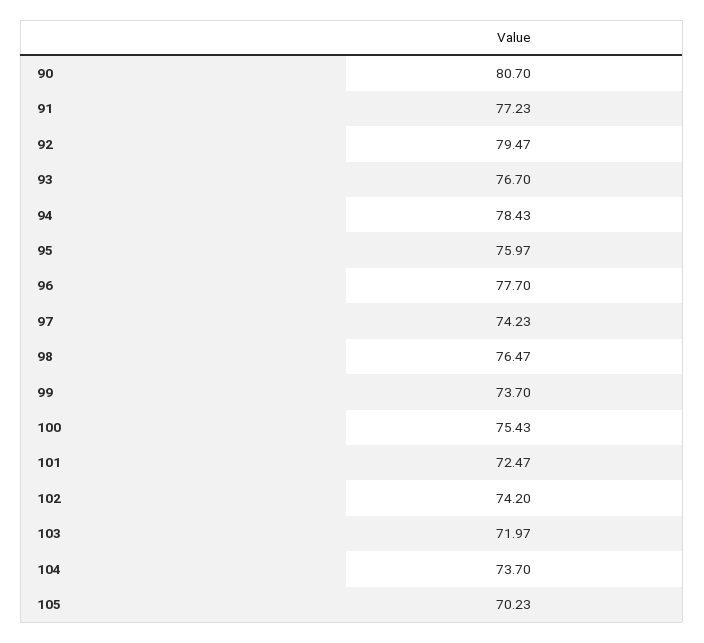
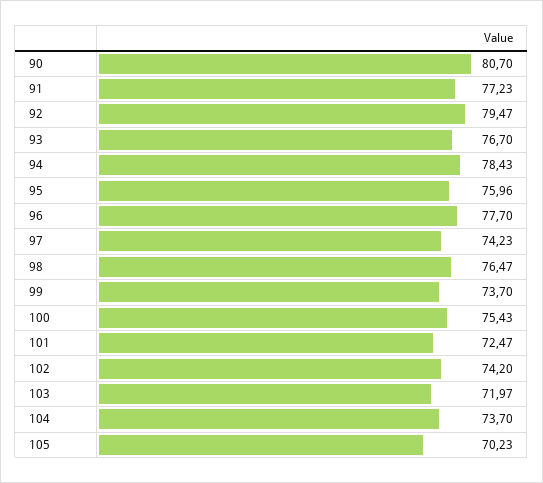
  {
    "90": 80.7,
    "91": 77.23,
    "92": 79.47,
    "93": 76.7,
    "94": 78.43,
-   "95": 75.97,
+   "95": 75.96,
    "96": 77.7,
    "97": 74.23,
    "98": 76.47,
    "99": 73.7,
    "100": 75.43,
    "101": 72.47,
    "102": 74.2,
    "103": 71.97,
    "104": 73.7,
    "105": 70.23
  }

